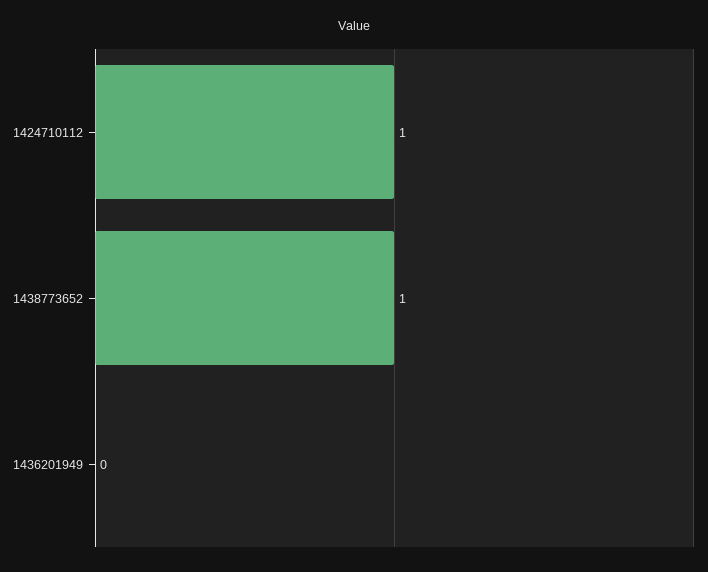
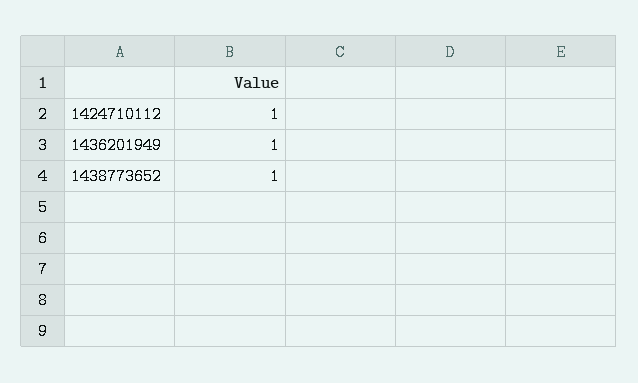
  {
    "1424710112": 1,
    "1438773652": 1,
-   "1436201949": 0
+   "1436201949": 1
  }

